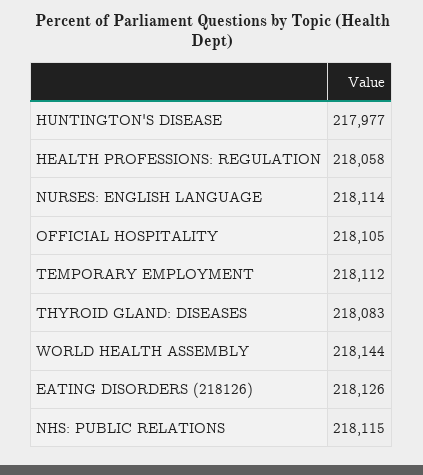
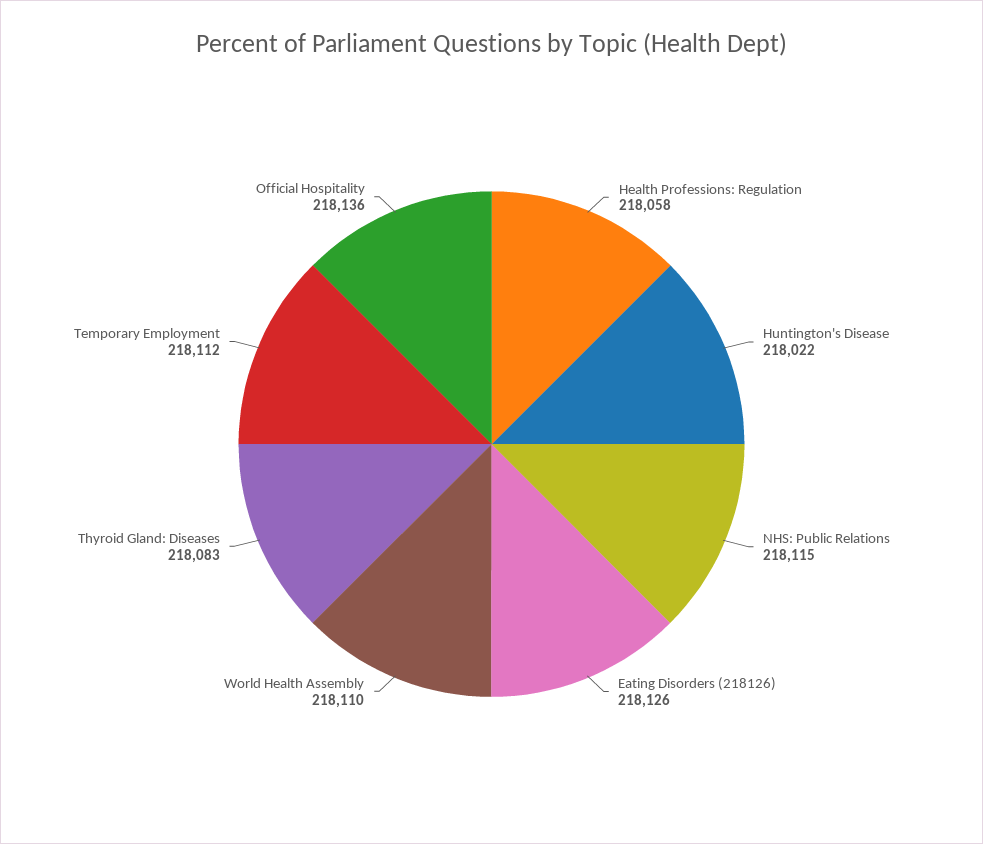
  {
-   "HUNTINGTON'S DISEASE": 217977,
+   "HUNTINGTON'S DISEASE": 218022,
    "HEALTH PROFESSIONS: REGULATION": 218058,
-   "NURSES: ENGLISH LANGUAGE": 218114,
-   "OFFICIAL HOSPITALITY": 218105,
+   "OFFICIAL HOSPITALITY": 218136,
    "TEMPORARY EMPLOYMENT": 218112,
    "THYROID GLAND: DISEASES": 218083,
-   "WORLD HEALTH ASSEMBLY": 218144,
+   "WORLD HEALTH ASSEMBLY": 218110,
    "EATING DISORDERS (218126)": 218126,
    "NHS: PUBLIC RELATIONS": 218115
  }

